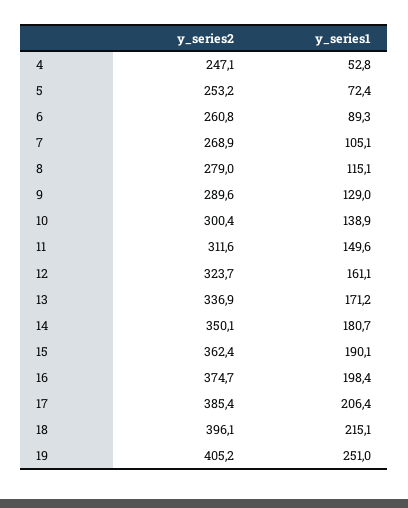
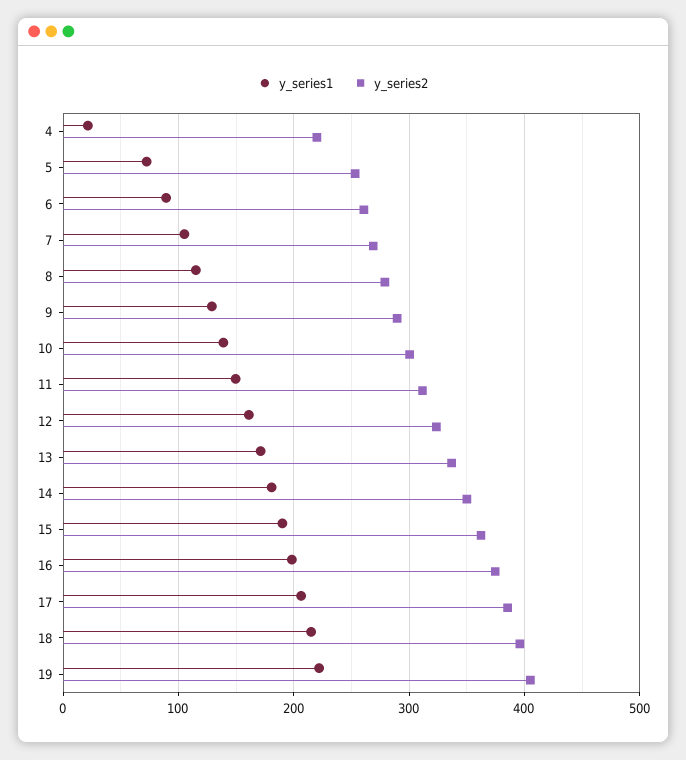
  {
    "y_series2": {
-     "4": 247.1,
+     "4": 220,
      "5": 253.2,
      "6": 260.8,
      "7": 268.9,
      "8": 279,
      "9": 289.6,
      "10": 300.4,
      "11": 311.6,
      "12": 323.7,
      "13": 336.9,
      "14": 350.1,
      "15": 362.4,
      "16": 374.7,
      "17": 385.4,
      "18": 396.1,
      "19": 405.2
    },
    "y_series1": {
-     "4": 52.8,
+     "4": 20,
      "5": 72.4,
      "6": 89.3,
      "7": 105.1,
      "8": 115.1,
      "9": 129,
      "10": 138.9,
      "11": 149.6,
      "12": 161.1,
      "13": 171.2,
      "14": 180.7,
      "15": 190.1,
      "16": 198.4,
      "17": 206.4,
      "18": 215.1,
-     "19": 251
+     "19": 220
    }
  }

